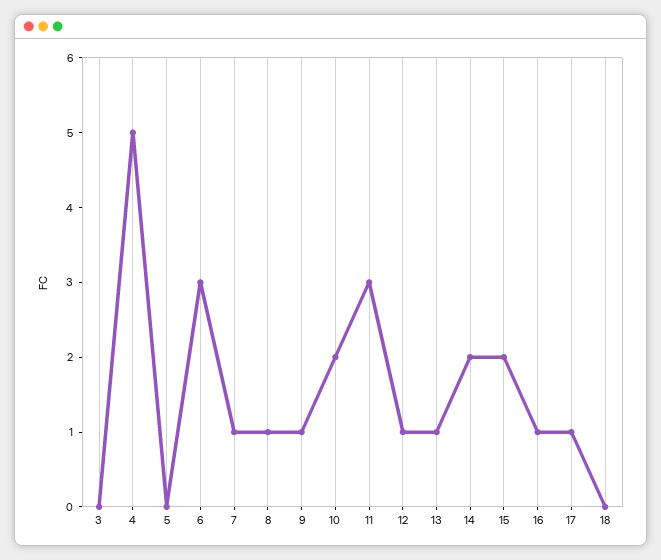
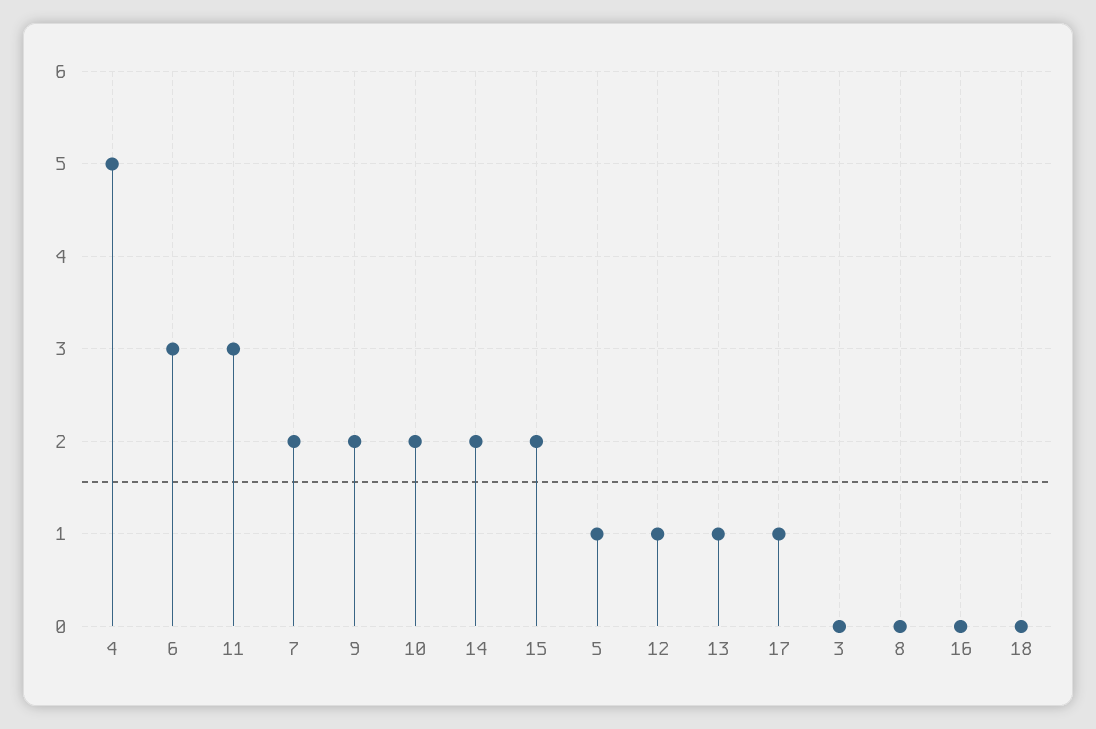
  {
    "3": 0,
    "4": 5,
-   "5": 0,
+   "5": 1,
    "6": 3,
-   "7": 1,
+   "7": 2,
-   "8": 1,
+   "8": 0,
-   "9": 1,
+   "9": 2,
    "10": 2,
    "11": 3,
    "12": 1,
    "13": 1,
    "14": 2,
    "15": 2,
-   "16": 1,
+   "16": 0,
    "17": 1,
    "18": 0
  }

